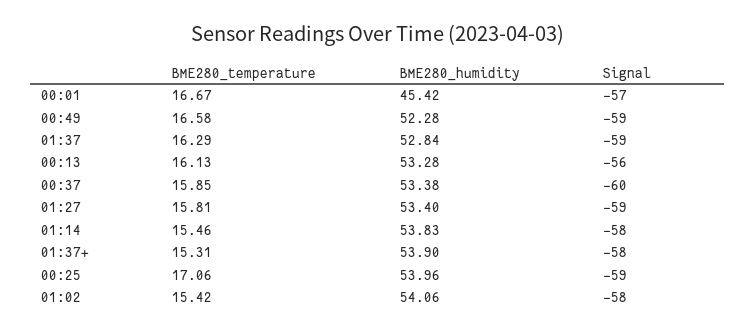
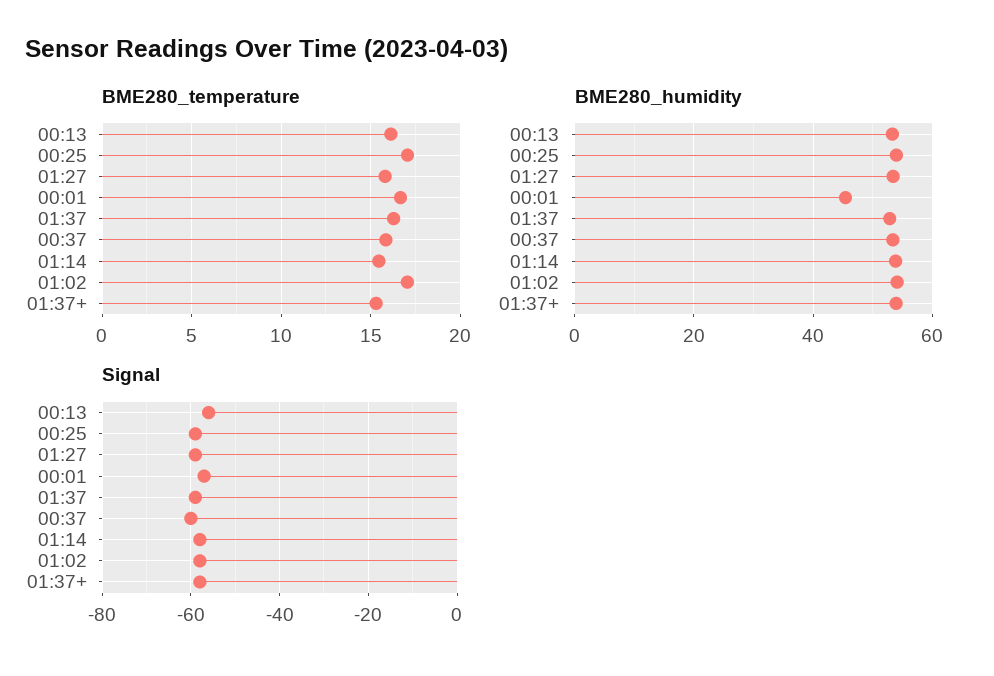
  {
    "BME280_temperature": {
      "00:01": 16.67,
-     "00:49": 16.58,
      "01:37": 16.29,
      "00:13": 16.13,
      "00:37": 15.85,
      "01:27": 15.81,
      "01:14": 15.46,
      "01:37+": 15.31,
      "00:25": 17.06,
-     "01:02": 15.42
+     "01:02": 17
    },
    "BME280_humidity": {
      "00:01": 45.42,
-     "00:49": 52.28,
      "01:37": 52.84,
      "00:13": 53.28,
      "00:37": 53.38,
      "01:27": 53.4,
      "01:14": 53.83,
      "01:37+": 53.9,
      "00:25": 53.96,
      "01:02": 54.06
    },
    "Signal": {
      "00:01": -57,
-     "00:49": -59,
      "01:37": -59,
      "00:13": -56,
      "00:37": -60,
      "01:27": -59,
      "01:14": -58,
      "01:37+": -58,
      "00:25": -59,
      "01:02": -58
    }
  }

